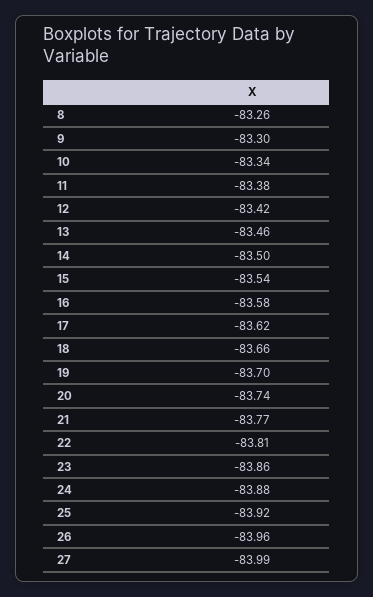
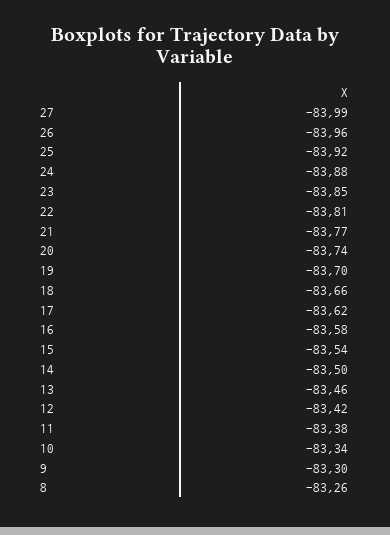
  {
    "8": -83.26,
    "9": -83.3,
    "10": -83.34,
    "11": -83.38,
    "12": -83.42,
    "13": -83.46,
    "14": -83.5,
    "15": -83.54,
    "16": -83.58,
    "17": -83.62,
    "18": -83.66,
    "19": -83.7,
    "20": -83.74,
    "21": -83.77,
    "22": -83.81,
-   "23": -83.86,
+   "23": -83.85,
    "24": -83.88,
    "25": -83.92,
    "26": -83.96,
    "27": -83.99
  }

